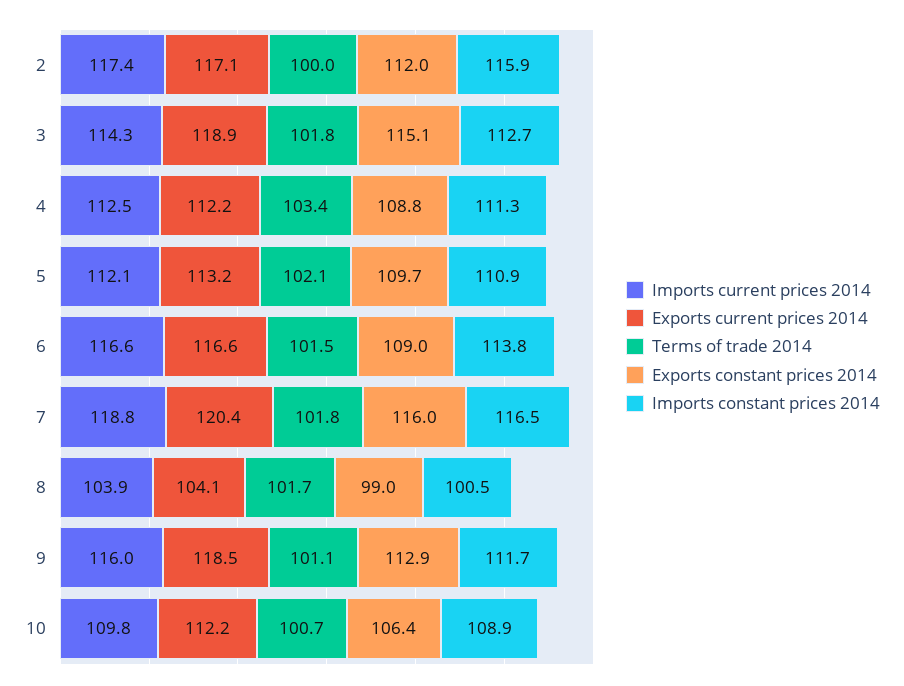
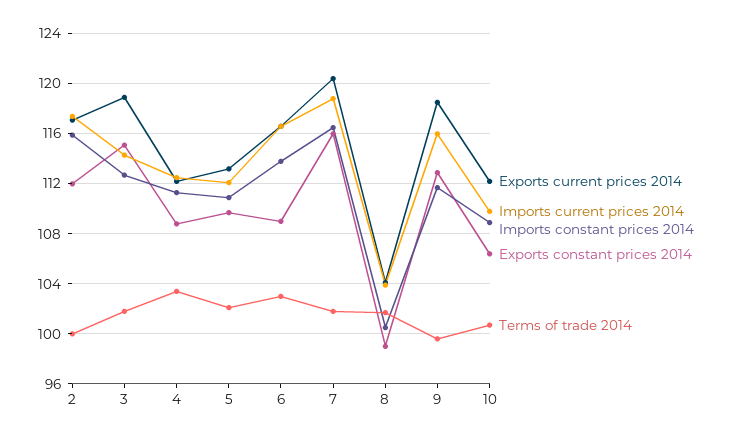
  {
    "Imports current prices 2014": {
      "2": 117.4,
      "3": 114.3,
      "4": 112.5,
      "5": 112.1,
      "6": 116.6,
      "7": 118.8,
      "8": 103.9,
      "9": 116,
      "10": 109.8
    },
    "Exports current prices 2014": {
      "2": 117.1,
      "3": 118.9,
      "4": 112.2,
      "5": 113.2,
      "6": 116.6,
      "7": 120.4,
      "8": 104.1,
      "9": 118.5,
      "10": 112.2
    },
    "Terms of trade 2014": {
      "2": 100,
      "3": 101.8,
      "4": 103.4,
      "5": 102.1,
-     "6": 101.5,
+     "6": 103,
      "7": 101.8,
      "8": 101.7,
-     "9": 101.1,
+     "9": 99.5,
      "10": 100.7
    },
    "Exports constant prices 2014": {
      "2": 112,
      "3": 115.1,
      "4": 108.8,
      "5": 109.7,
      "6": 109,
      "7": 116,
      "8": 99,
      "9": 112.9,
      "10": 106.4
    },
    "Imports constant prices 2014": {
      "2": 115.9,
      "3": 112.7,
      "4": 111.3,
      "5": 110.9,
      "6": 113.8,
      "7": 116.5,
      "8": 100.5,
      "9": 111.7,
      "10": 108.9
    }
  }

